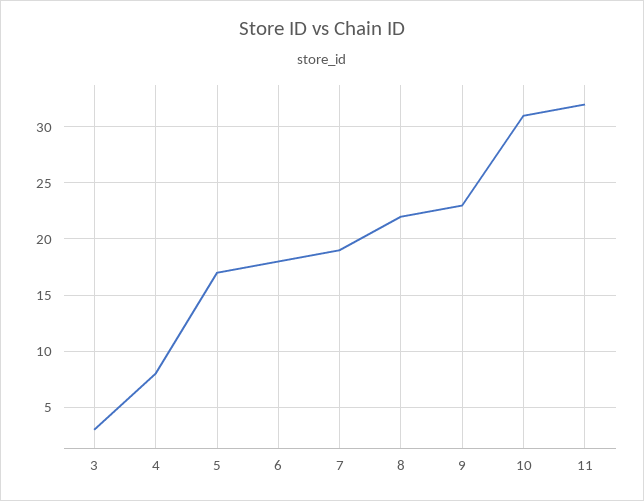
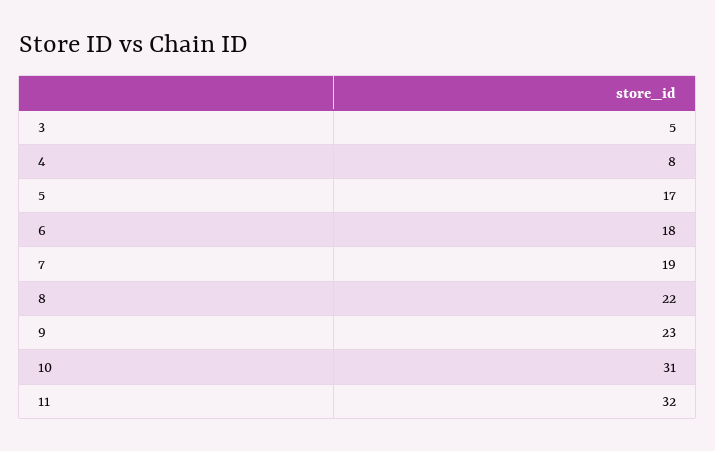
  {
-   "3": 3,
+   "3": 5,
    "4": 8,
    "5": 17,
    "6": 18,
    "7": 19,
    "8": 22,
    "9": 23,
    "10": 31,
    "11": 32
  }

